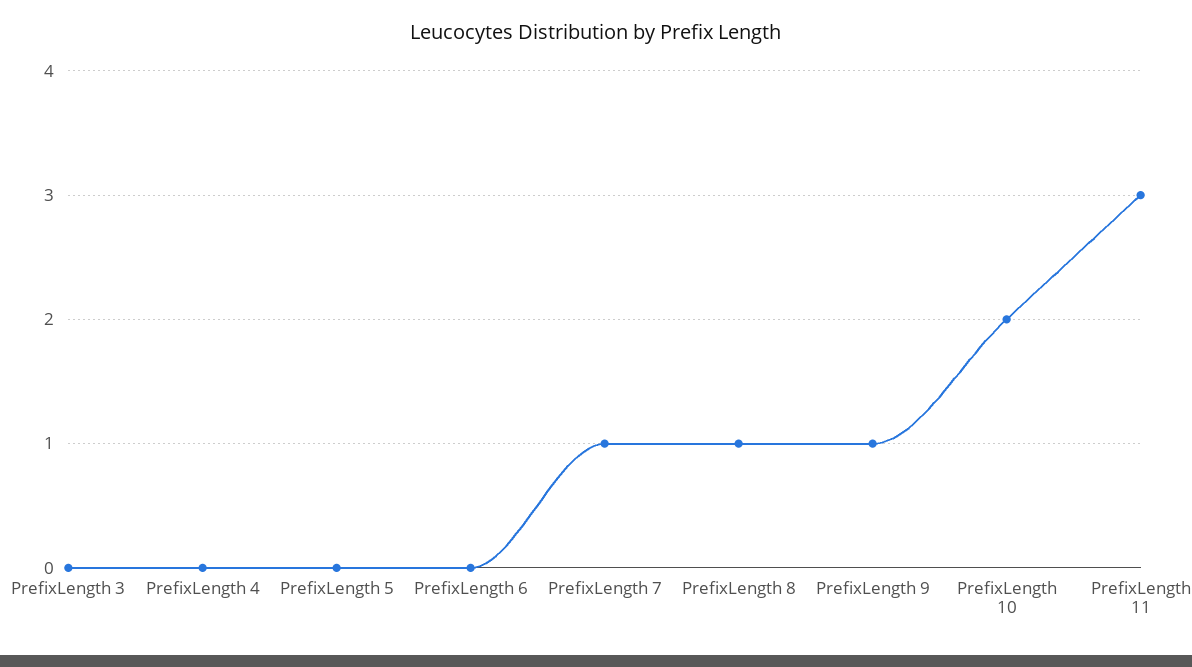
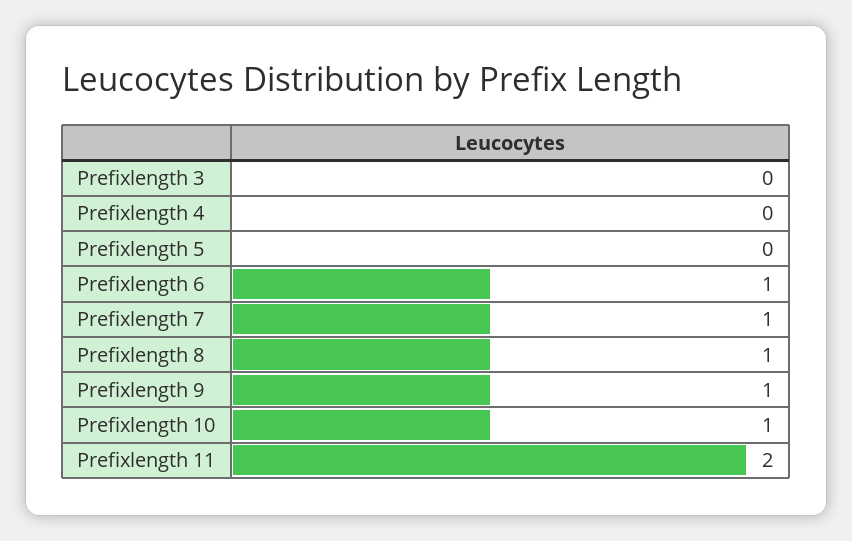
  {
    "PrefixLength 3": 0,
    "PrefixLength 4": 0,
    "PrefixLength 5": 0,
-   "PrefixLength 6": 0,
+   "PrefixLength 6": 1,
    "PrefixLength 7": 1,
    "PrefixLength 8": 1,
    "PrefixLength 9": 1,
-   "PrefixLength 10": 2,
+   "PrefixLength 10": 1,
-   "PrefixLength 11": 3
+   "PrefixLength 11": 2
  }

